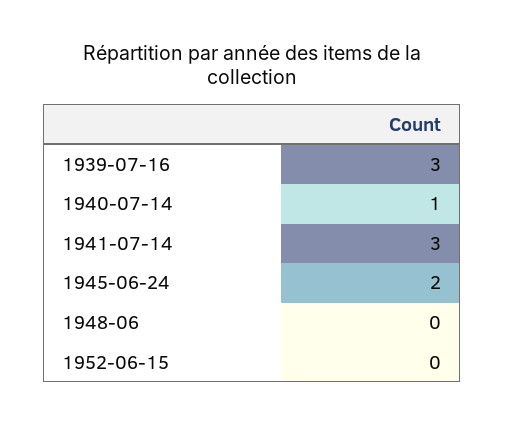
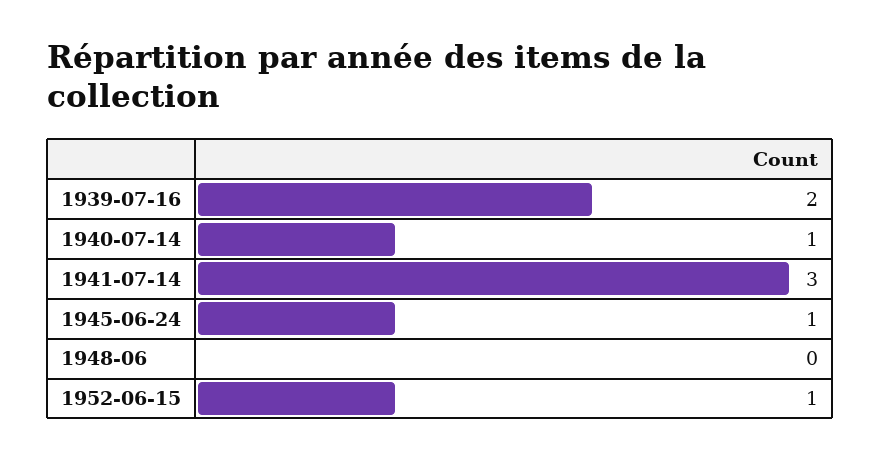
  {
-   "1939-07-16": 3,
+   "1939-07-16": 2,
    "1940-07-14": 1,
    "1941-07-14": 3,
-   "1945-06-24": 2,
+   "1945-06-24": 1,
    "1948-06": 0,
-   "1952-06-15": 0
+   "1952-06-15": 1
  }

